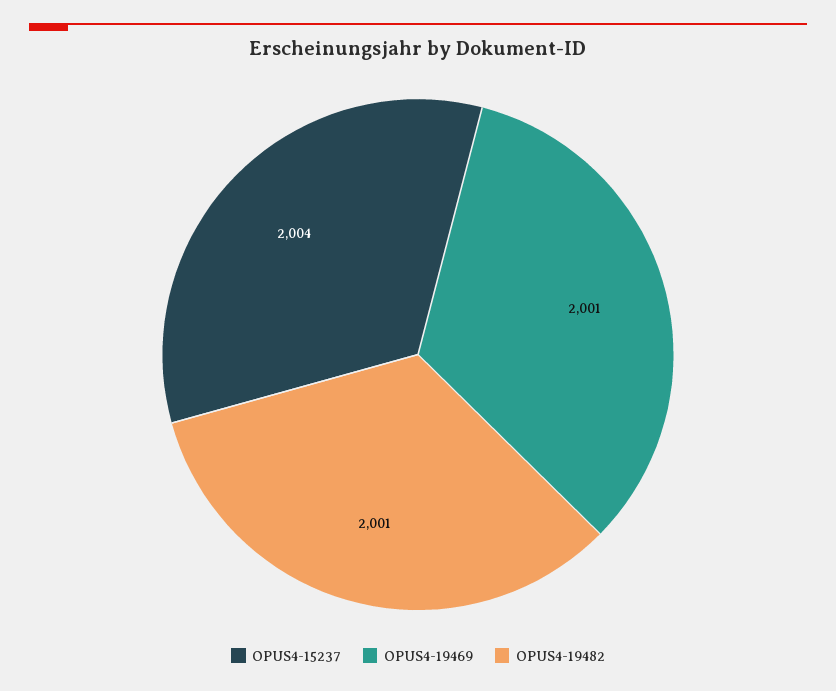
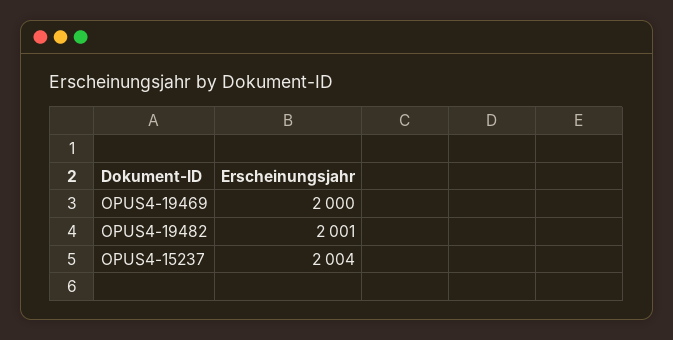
  {
    "OPUS4-15237": 2004,
-   "OPUS4-19469": 2001,
+   "OPUS4-19469": 2000,
    "OPUS4-19482": 2001
  }

